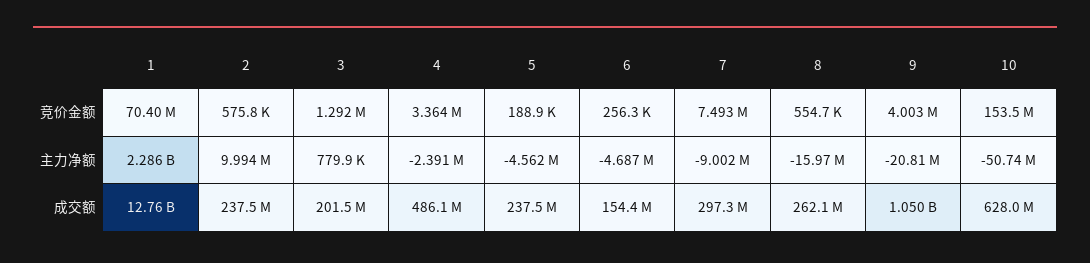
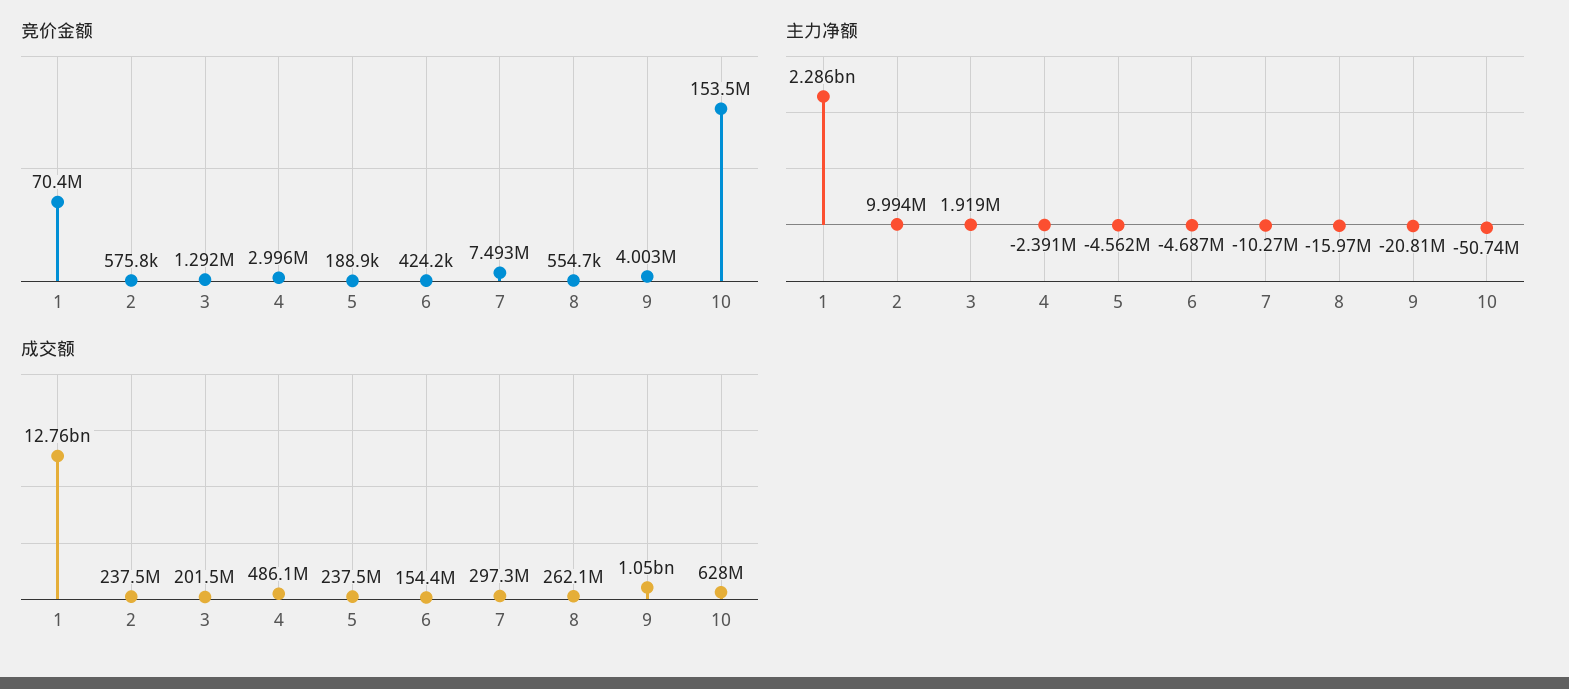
  {
    "竞价金额": {
      "1": 70400000,
      "2": 575800,
      "3": 1292000,
-     "4": 3364000,
+     "4": 2996000,
      "5": 188900,
-     "6": 256300,
+     "6": 424200,
      "7": 7493000,
      "8": 554700,
      "9": 4003000,
      "10": 153500000
    },
    "主力净额": {
      "1": 2286000000,
      "2": 9994000,
-     "3": 779900,
+     "3": 1919000,
      "4": -2391000,
      "5": -4562000,
      "6": -4687000,
-     "7": -9002000,
+     "7": -10270000,
      "8": -15970000,
      "9": -20810000,
      "10": -50740000
    },
    "成交额": {
      "1": 12760000000,
      "2": 237500000,
      "3": 201500000,
      "4": 486100000,
      "5": 237500000,
      "6": 154400000,
      "7": 297300000,
      "8": 262100000,
      "9": 1050000000,
      "10": 628000000
    }
  }

